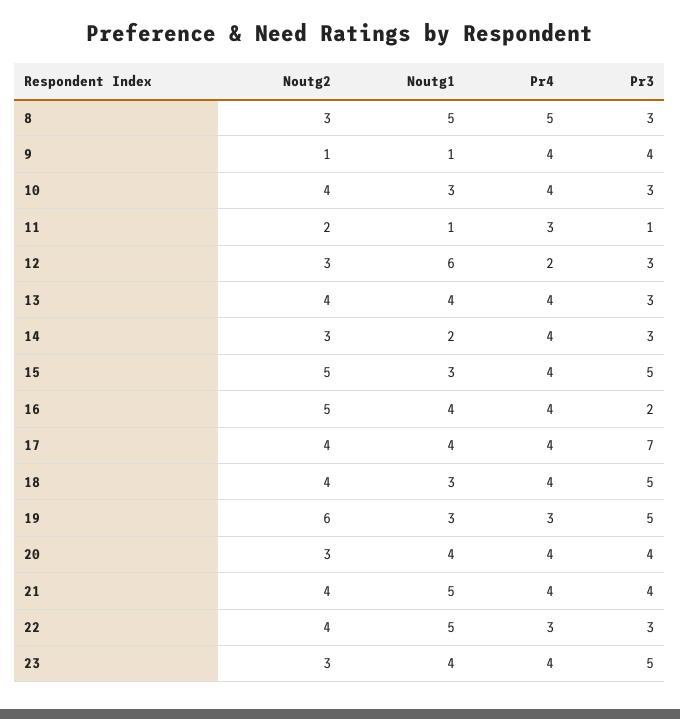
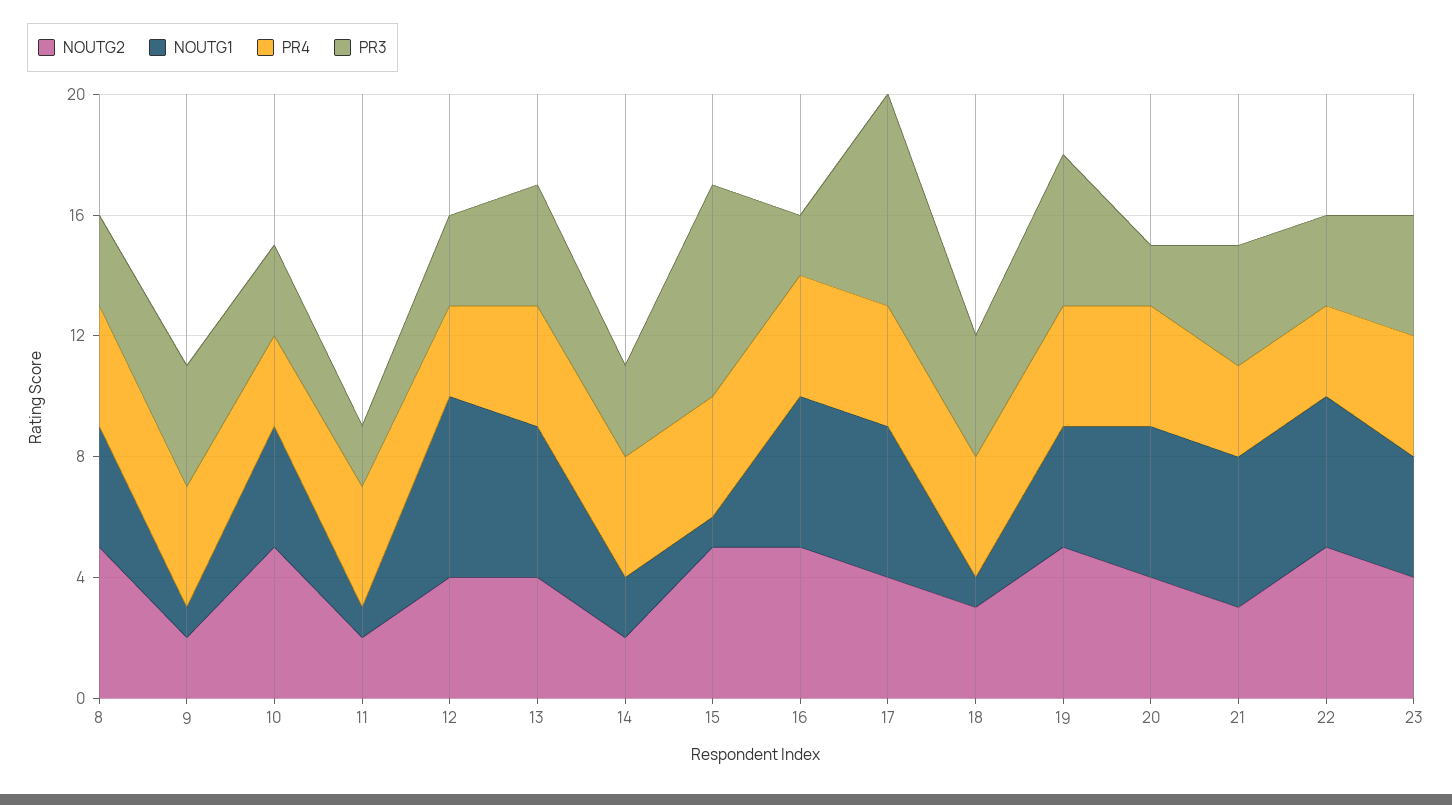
  {
    "Noutg2": {
-     "8": 3,
+     "8": 5,
-     "9": 1,
+     "9": 2,
-     "10": 4,
+     "10": 5,
      "11": 2,
-     "12": 3,
+     "12": 4,
      "13": 4,
-     "14": 3,
+     "14": 2,
      "15": 5,
      "16": 5,
      "17": 4,
-     "18": 4,
+     "18": 3,
-     "19": 6,
+     "19": 5,
-     "20": 3,
+     "20": 4,
-     "21": 4,
+     "21": 3,
-     "22": 4,
+     "22": 5,
-     "23": 3
+     "23": 4
    },
    "Noutg1": {
-     "8": 5,
+     "8": 4,
      "9": 1,
-     "10": 3,
+     "10": 4,
      "11": 1,
      "12": 6,
-     "13": 4,
+     "13": 5,
      "14": 2,
-     "15": 3,
+     "15": 1,
-     "16": 4,
+     "16": 5,
-     "17": 4,
+     "17": 5,
-     "18": 3,
+     "18": 1,
-     "19": 3,
+     "19": 4,
-     "20": 4,
+     "20": 5,
      "21": 5,
      "22": 5,
      "23": 4
    },
    "Pr4": {
-     "8": 5,
+     "8": 4,
      "9": 4,
-     "10": 4,
+     "10": 3,
-     "11": 3,
+     "11": 4,
-     "12": 2,
+     "12": 3,
      "13": 4,
      "14": 4,
      "15": 4,
      "16": 4,
      "17": 4,
      "18": 4,
-     "19": 3,
+     "19": 4,
      "20": 4,
-     "21": 4,
+     "21": 3,
      "22": 3,
      "23": 4
    },
    "Pr3": {
      "8": 3,
      "9": 4,
      "10": 3,
-     "11": 1,
+     "11": 2,
      "12": 3,
-     "13": 3,
+     "13": 4,
      "14": 3,
-     "15": 5,
+     "15": 7,
      "16": 2,
      "17": 7,
-     "18": 5,
+     "18": 4,
      "19": 5,
-     "20": 4,
+     "20": 2,
      "21": 4,
      "22": 3,
-     "23": 5
+     "23": 4
    }
  }

